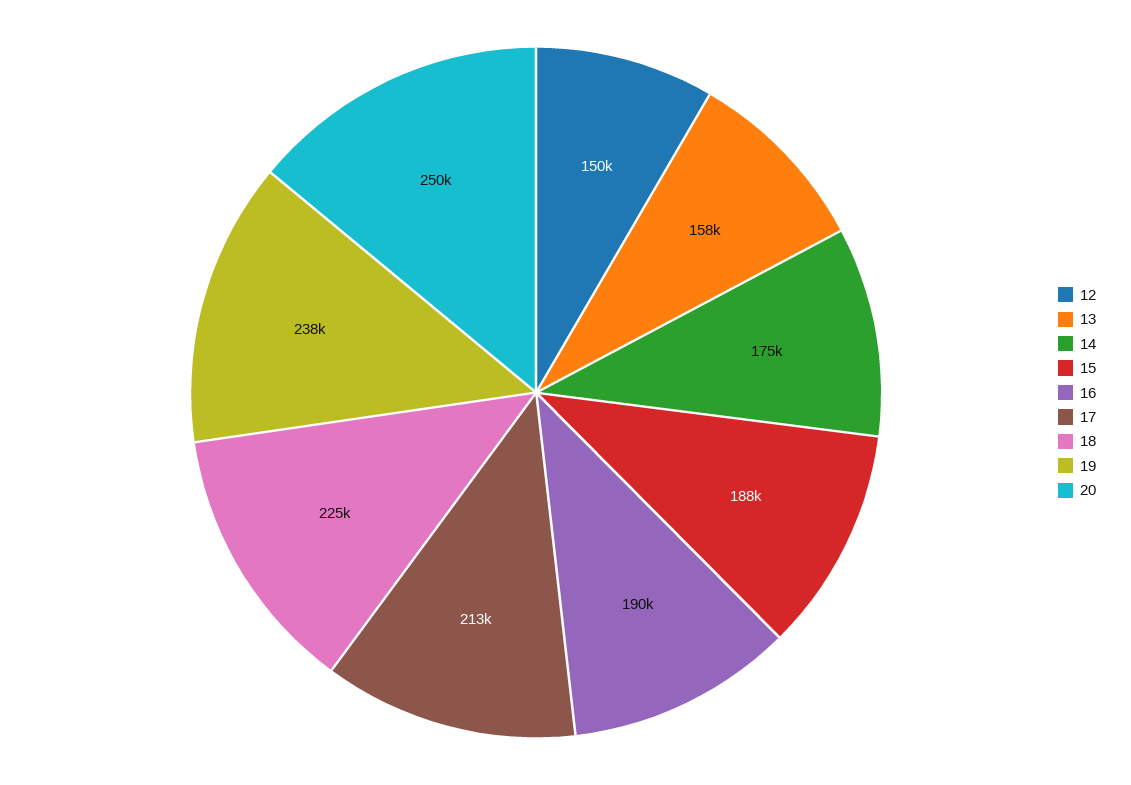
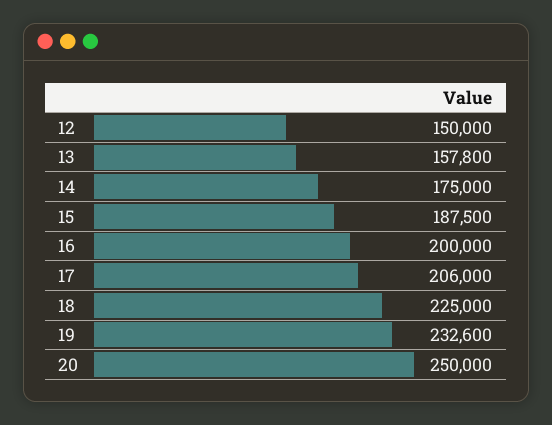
  {
    "12": 150000,
    "13": 157800,
    "14": 175000,
    "15": 187500,
-   "16": 190000,
+   "16": 200000,
-   "17": 213000,
+   "17": 206000,
    "18": 225000,
-   "19": 238000,
+   "19": 232600,
    "20": 250000
  }

